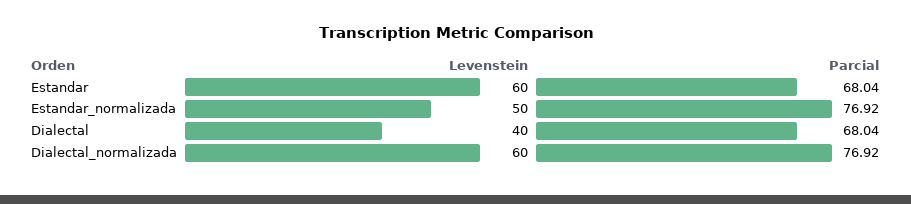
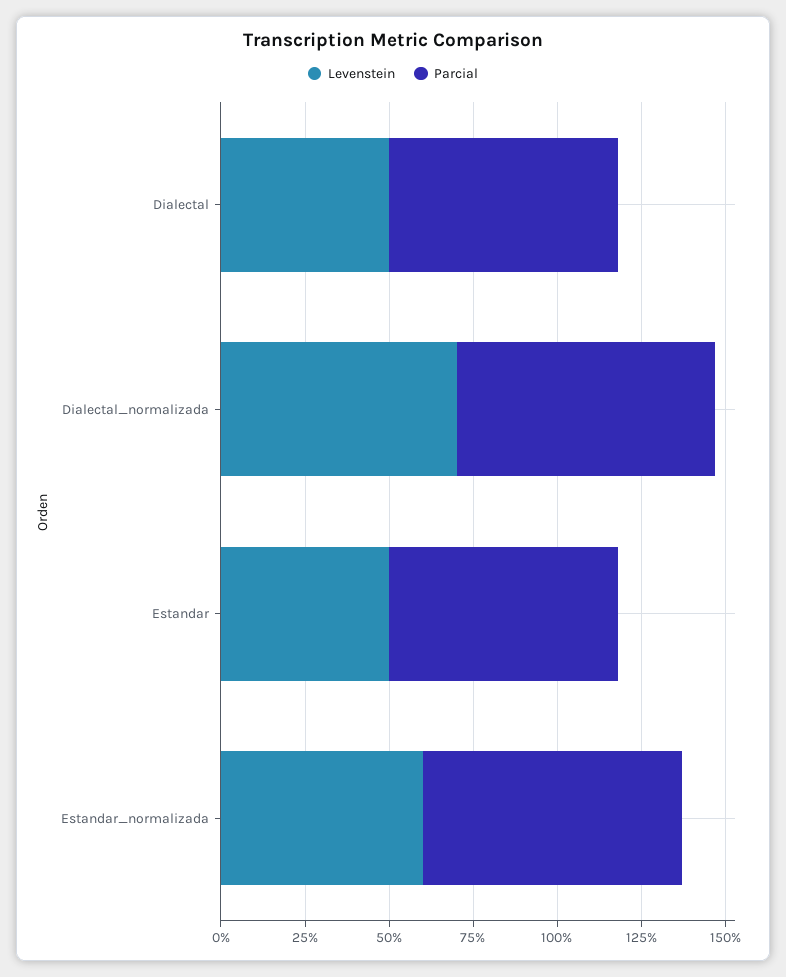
  {
    "Levenstein": {
-     "Estandar": 60,
+     "Estandar": 50,
-     "Estandar_normalizada": 50,
+     "Estandar_normalizada": 60,
-     "Dialectal": 40,
+     "Dialectal": 50,
-     "Dialectal_normalizada": 60
+     "Dialectal_normalizada": 70
    },
    "Parcial": {
      "Estandar": 68.04,
      "Estandar_normalizada": 76.92,
      "Dialectal": 68.04,
      "Dialectal_normalizada": 76.92
    }
  }

